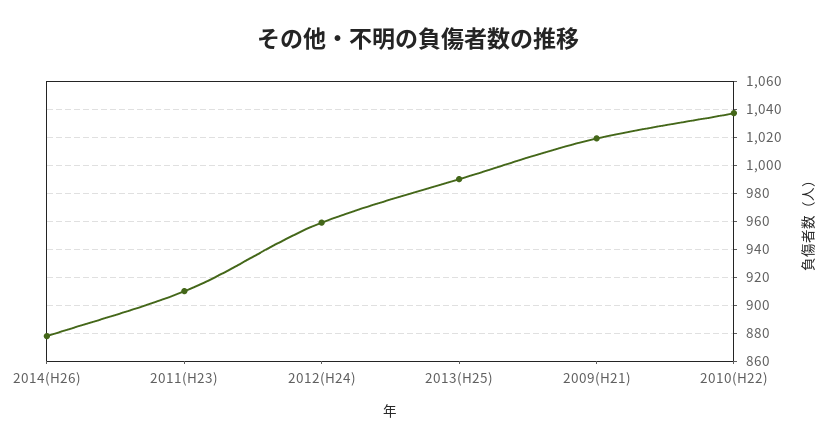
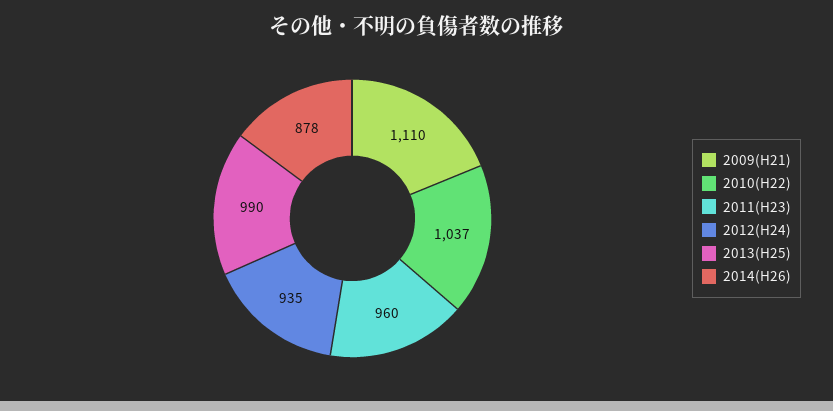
  {
    "2014(H26)": 878,
-   "2011(H23)": 910,
+   "2011(H23)": 960,
-   "2012(H24)": 960,
+   "2012(H24)": 935,
    "2013(H25)": 990,
-   "2009(H21)": 1020,
+   "2009(H21)": 1110,
    "2010(H22)": 1037
  }

